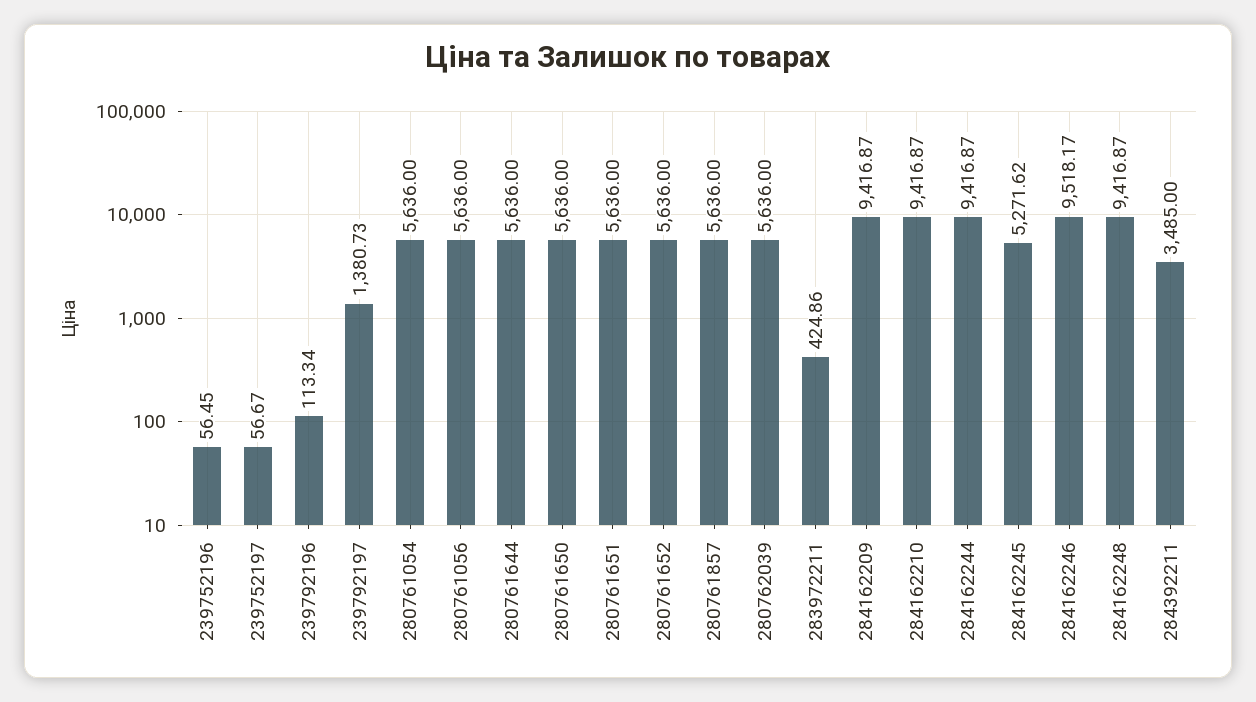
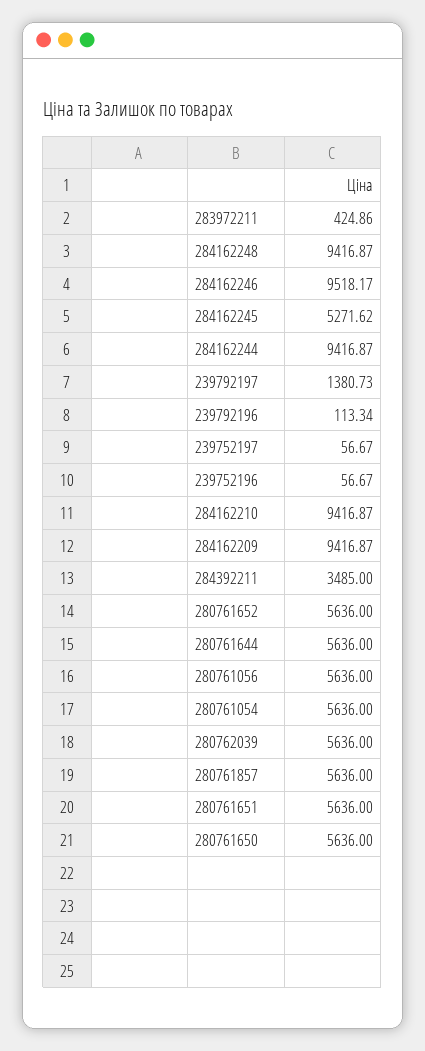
  {
-   "239752196": 56.45,
+   "239752196": 56.67,
    "239752197": 56.67,
    "239792196": 113.34,
    "239792197": 1380.73,
    "280761054": 5636,
    "280761056": 5636,
    "280761644": 5636,
    "280761650": 5636,
    "280761651": 5636,
    "280761652": 5636,
    "280761857": 5636,
    "280762039": 5636,
    "283972211": 424.86,
    "284162209": 9416.87,
    "284162210": 9416.87,
    "284162244": 9416.87,
    "284162245": 5271.62,
    "284162246": 9518.17,
    "284162248": 9416.87,
    "284392211": 3485
  }

